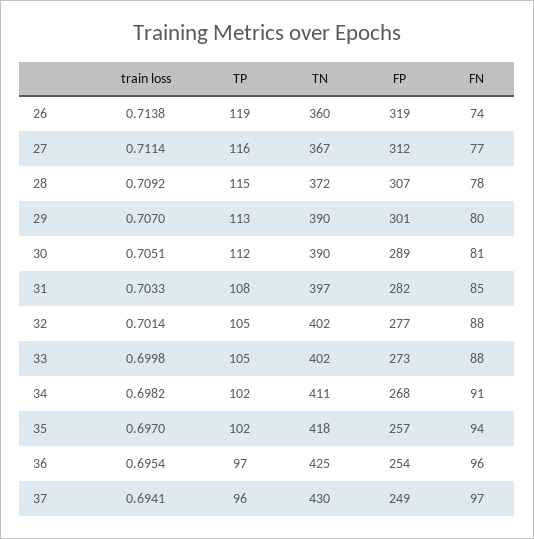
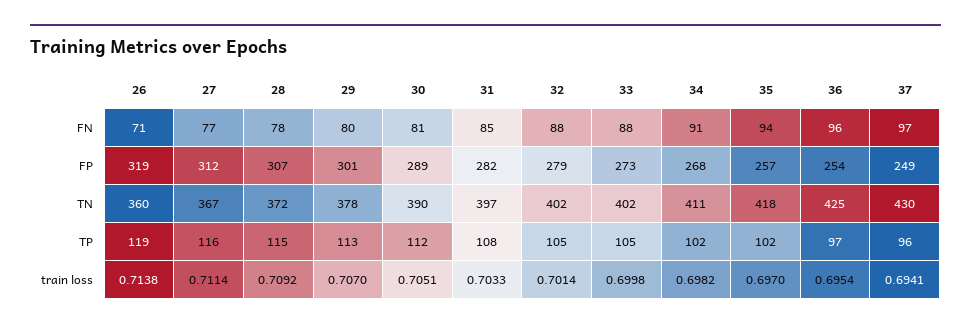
  {
    "train loss": {
      "26": 0.7138,
      "27": 0.7114,
      "28": 0.7092,
      "29": 0.707,
      "30": 0.7051,
      "31": 0.7033,
      "32": 0.7014,
      "33": 0.6998,
      "34": 0.6982,
      "35": 0.697,
      "36": 0.6954,
      "37": 0.6941
    },
    "TP": {
      "26": 119,
      "27": 116,
      "28": 115,
      "29": 113,
      "30": 112,
      "31": 108,
      "32": 105,
      "33": 105,
      "34": 102,
      "35": 102,
      "36": 97,
      "37": 96
    },
    "TN": {
      "26": 360,
      "27": 367,
      "28": 372,
-     "29": 390,
+     "29": 378,
      "30": 390,
      "31": 397,
      "32": 402,
      "33": 402,
      "34": 411,
      "35": 418,
      "36": 425,
      "37": 430
    },
    "FP": {
      "26": 319,
      "27": 312,
      "28": 307,
      "29": 301,
      "30": 289,
      "31": 282,
-     "32": 277,
+     "32": 279,
      "33": 273,
      "34": 268,
      "35": 257,
      "36": 254,
      "37": 249
    },
    "FN": {
-     "26": 74,
+     "26": 71,
      "27": 77,
      "28": 78,
      "29": 80,
      "30": 81,
      "31": 85,
      "32": 88,
      "33": 88,
      "34": 91,
      "35": 94,
      "36": 96,
      "37": 97
    }
  }

